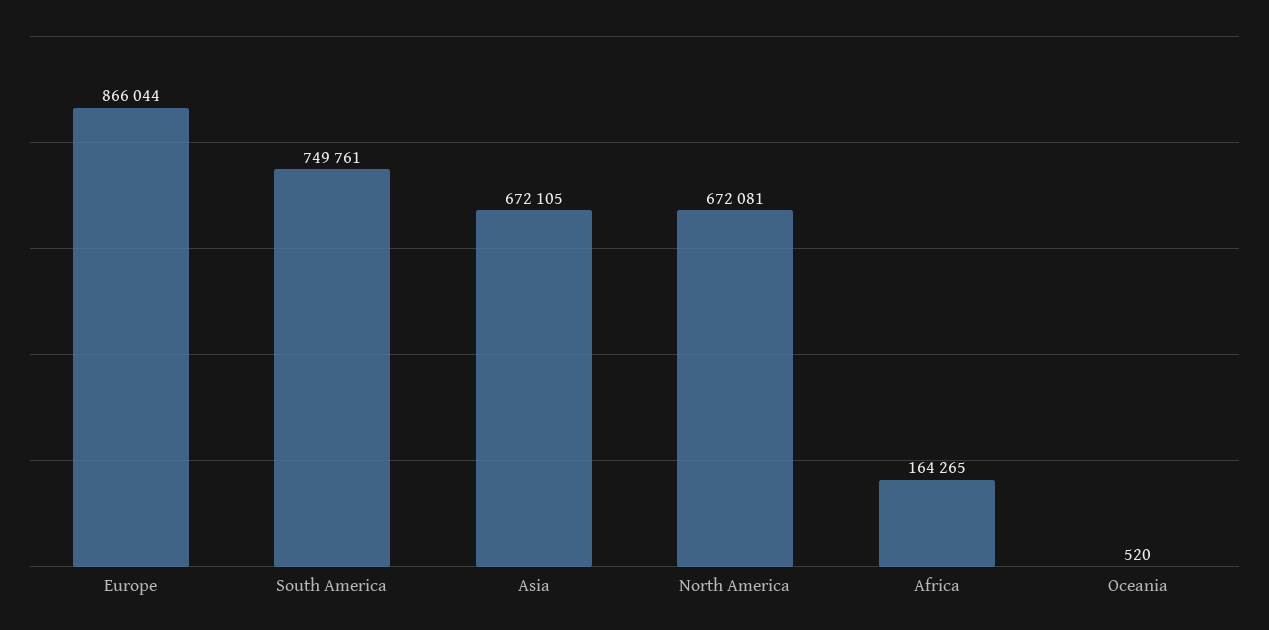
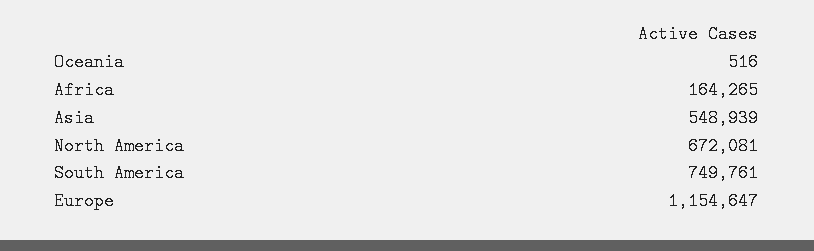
  {
-   "Europe": 866044,
+   "Europe": 1154647,
    "South America": 749761,
-   "Asia": 672105,
+   "Asia": 548939,
    "North America": 672081,
    "Africa": 164265,
-   "Oceania": 520
+   "Oceania": 516
  }

